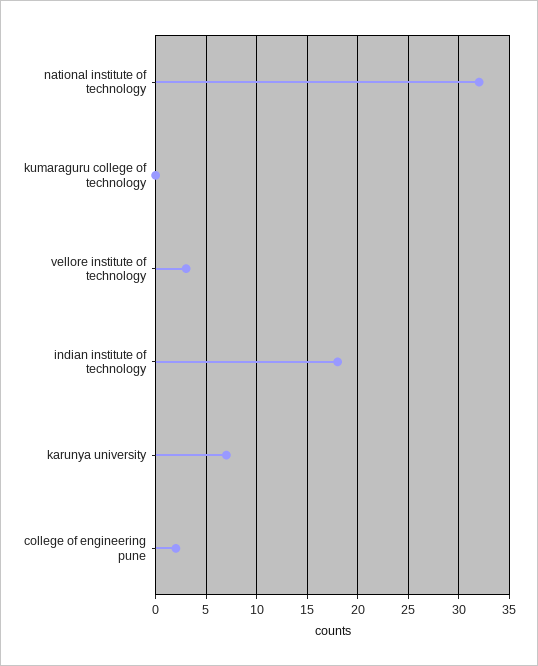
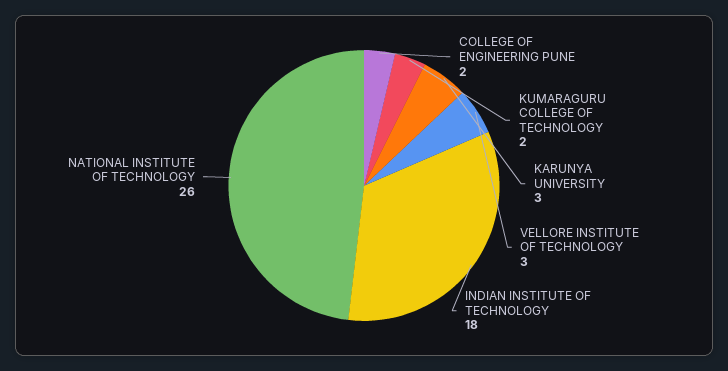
  {
-   "national institute of technology": 32,
+   "national institute of technology": 26,
-   "kumaraguru college of technology": 0,
+   "kumaraguru college of technology": 2,
    "vellore institute of technology": 3,
    "indian institute of technology": 18,
-   "karunya university": 7,
+   "karunya university": 3,
    "college of engineering pune": 2
  }

